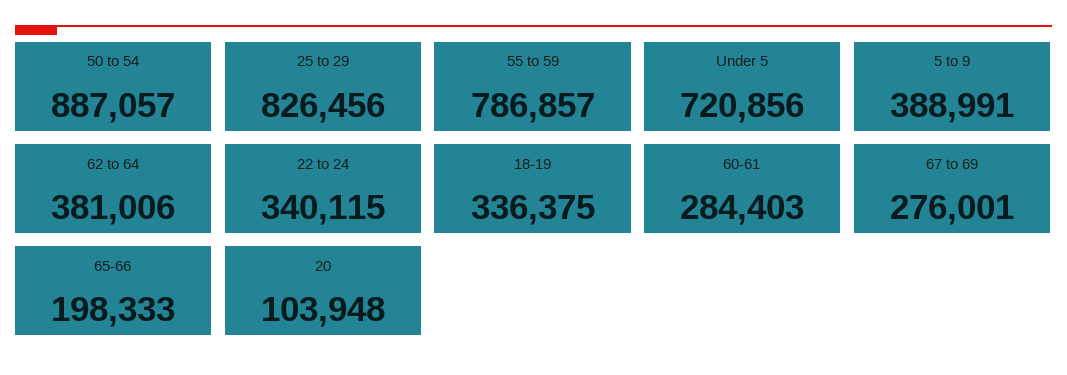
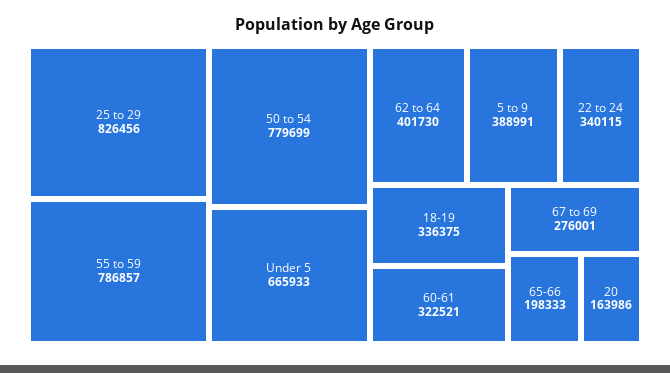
  {
-   "50 to 54": 887057,
+   "50 to 54": 779699,
    "25 to 29": 826456,
    "55 to 59": 786857,
-   "Under 5": 720856,
+   "Under 5": 665933,
    "5 to 9": 388991,
-   "62 to 64": 381006,
+   "62 to 64": 401730,
    "22 to 24": 340115,
    "18-19": 336375,
-   "60-61": 284403,
+   "60-61": 322521,
    "67 to 69": 276001,
    "65-66": 198333,
-   "20": 103948
+   "20": 163986
  }

